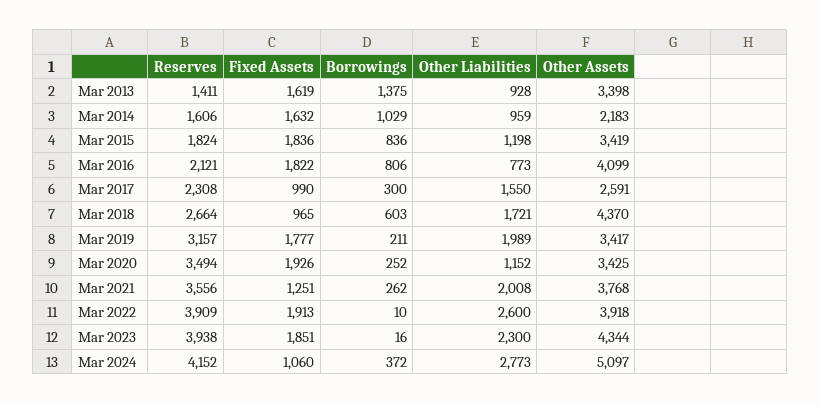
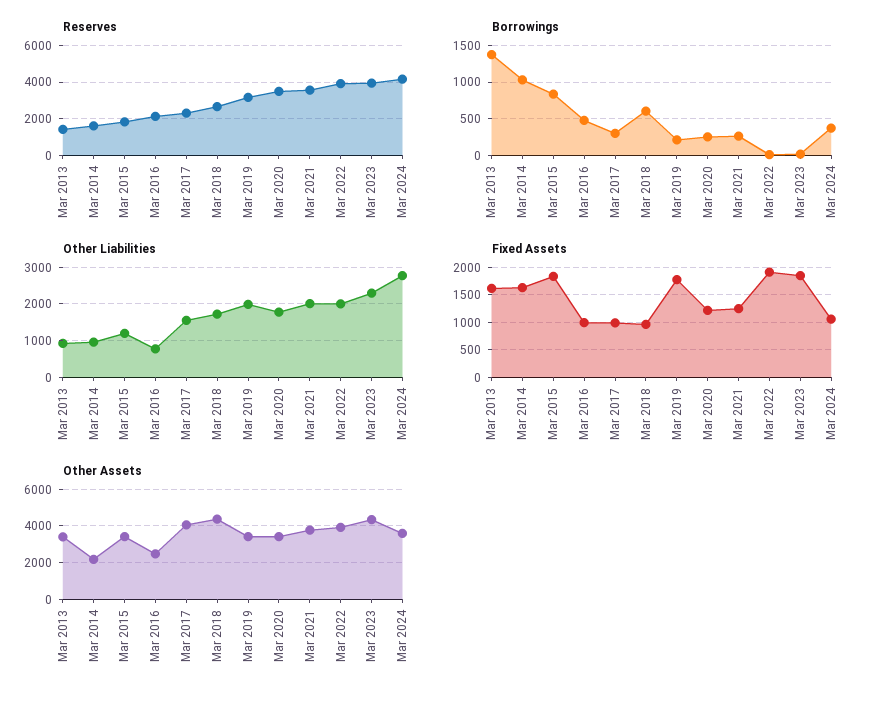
  {
    "Reserves": {
      "Mar 2013": 1411,
      "Mar 2014": 1606,
      "Mar 2015": 1824,
      "Mar 2016": 2121,
      "Mar 2017": 2308,
      "Mar 2018": 2664,
      "Mar 2019": 3157,
      "Mar 2020": 3494,
      "Mar 2021": 3556,
      "Mar 2022": 3909,
      "Mar 2023": 3938,
      "Mar 2024": 4152
    },
    "Fixed Assets": {
      "Mar 2013": 1619,
      "Mar 2014": 1632,
      "Mar 2015": 1836,
-     "Mar 2016": 1822,
+     "Mar 2016": 1000,
      "Mar 2017": 990,
      "Mar 2018": 965,
      "Mar 2019": 1777,
-     "Mar 2020": 1926,
+     "Mar 2020": 1250,
      "Mar 2021": 1251,
      "Mar 2022": 1913,
      "Mar 2023": 1851,
      "Mar 2024": 1060
    },
    "Borrowings": {
      "Mar 2013": 1375,
      "Mar 2014": 1029,
      "Mar 2015": 836,
-     "Mar 2016": 806,
+     "Mar 2016": 500,
      "Mar 2017": 300,
      "Mar 2018": 603,
      "Mar 2019": 211,
      "Mar 2020": 252,
      "Mar 2021": 262,
      "Mar 2022": 10,
      "Mar 2023": 16,
      "Mar 2024": 372
    },
    "Other Liabilities": {
      "Mar 2013": 928,
      "Mar 2014": 959,
      "Mar 2015": 1198,
      "Mar 2016": 773,
      "Mar 2017": 1550,
      "Mar 2018": 1721,
      "Mar 2019": 1989,
-     "Mar 2020": 1152,
+     "Mar 2020": 1800,
      "Mar 2021": 2008,
-     "Mar 2022": 2600,
+     "Mar 2022": 2000,
      "Mar 2023": 2300,
      "Mar 2024": 2773
    },
    "Other Assets": {
      "Mar 2013": 3398,
      "Mar 2014": 2183,
      "Mar 2015": 3419,
-     "Mar 2016": 4099,
+     "Mar 2016": 2500,
-     "Mar 2017": 2591,
+     "Mar 2017": 4000,
      "Mar 2018": 4370,
      "Mar 2019": 3417,
      "Mar 2020": 3425,
      "Mar 2021": 3768,
      "Mar 2022": 3918,
      "Mar 2023": 4344,
-     "Mar 2024": 5097
+     "Mar 2024": 3500
    }
  }

